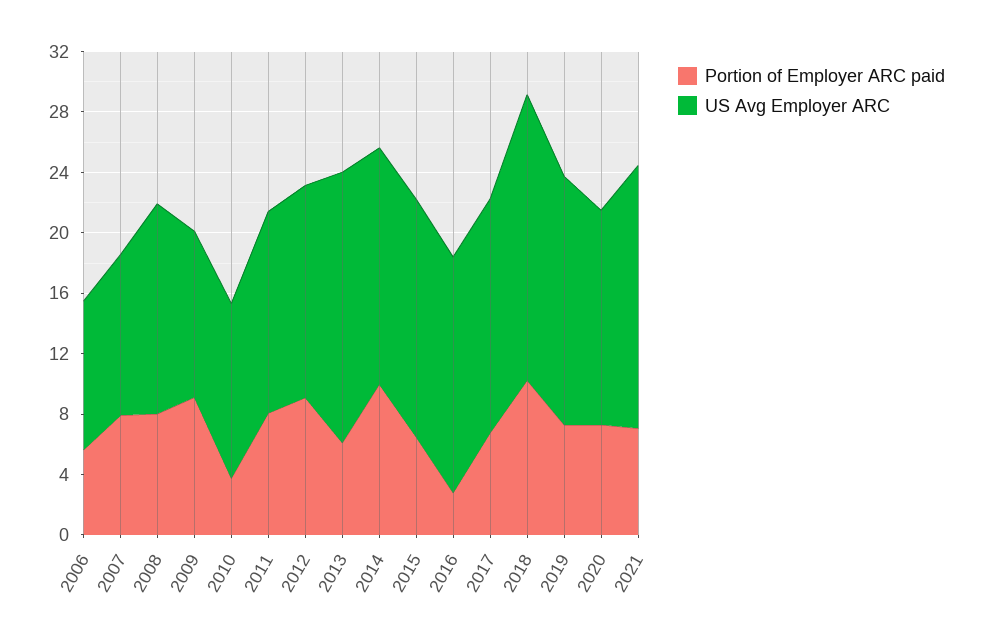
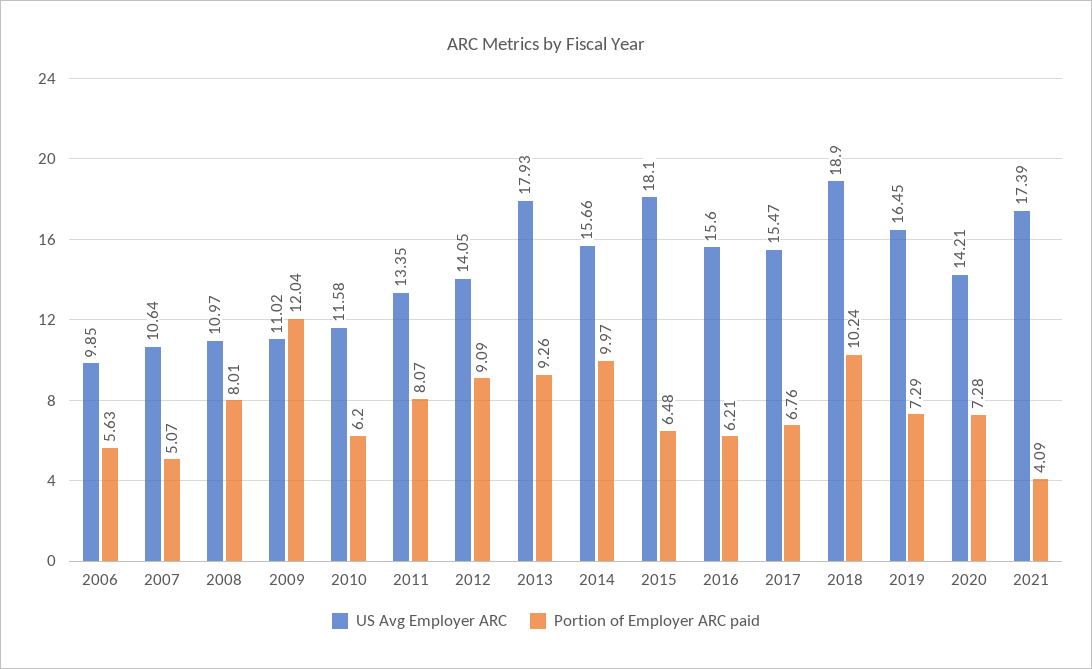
  {
    "Portion of Employer ARC paid": {
      "2006": 5.63,
-     "2007": 8,
+     "2007": 5.07,
      "2008": 8.01,
-     "2009": 9,
+     "2009": 12.04,
-     "2010": 4,
+     "2010": 6.2,
      "2011": 8.07,
      "2012": 9.09,
-     "2013": 6,
+     "2013": 9.26,
      "2014": 9.97,
      "2015": 6.48,
-     "2016": 3,
+     "2016": 6.21,
      "2017": 6.76,
      "2018": 10.24,
      "2019": 7.29,
      "2020": 7.28,
-     "2021": 7
+     "2021": 4.09
    },
    "US Avg Employer ARC": {
      "2006": 9.85,
      "2007": 10.64,
-     "2008": 14,
+     "2008": 10.97,
      "2009": 11.02,
      "2010": 11.58,
      "2011": 13.35,
      "2012": 14.05,
      "2013": 17.93,
      "2014": 15.66,
-     "2015": 16,
+     "2015": 18.1,
      "2016": 15.6,
      "2017": 15.47,
      "2018": 18.9,
      "2019": 16.45,
      "2020": 14.21,
      "2021": 17.39
    }
  }

